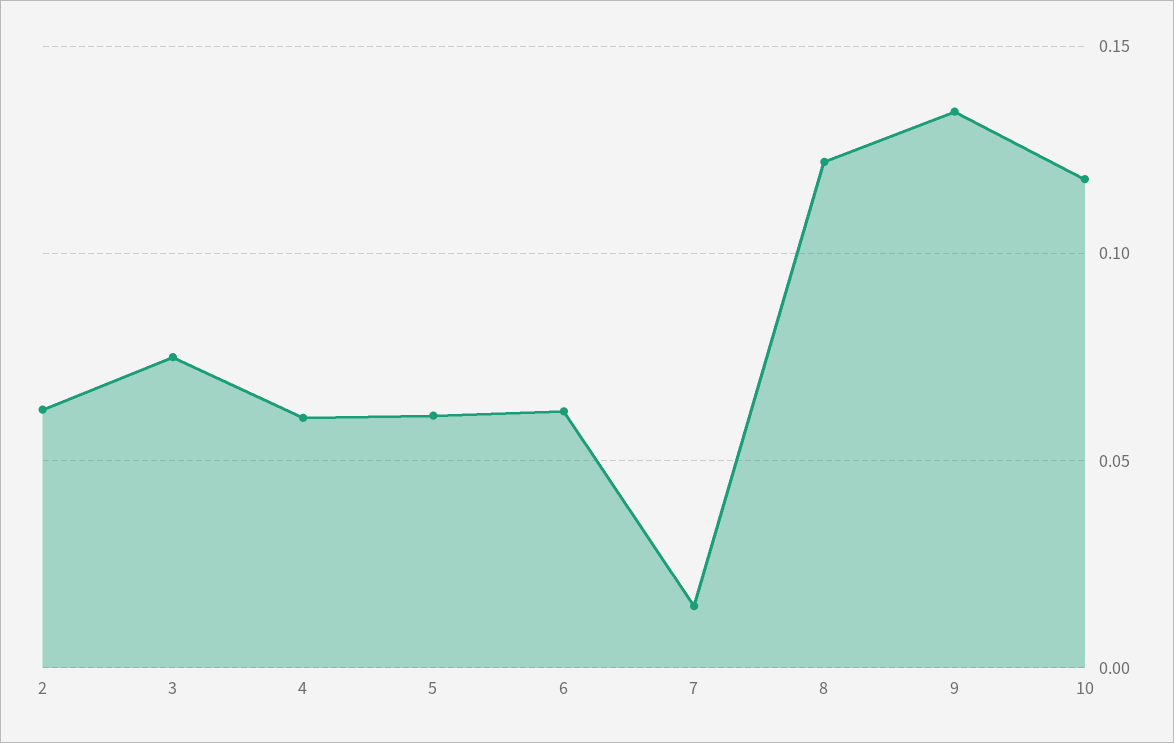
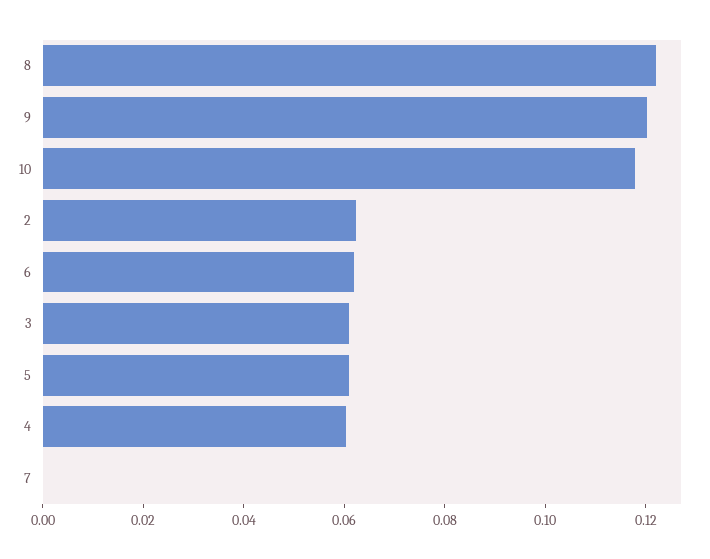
  {
    "2": 0.06,
-   "3": 0.075,
+   "3": 0.06,
    "4": 0.06,
    "5": 0.06,
    "6": 0.06,
-   "7": 0.015,
+   "7": 0,
    "8": 0.12,
-   "9": 0.135,
+   "9": 0.12,
    "10": 0.12
  }

